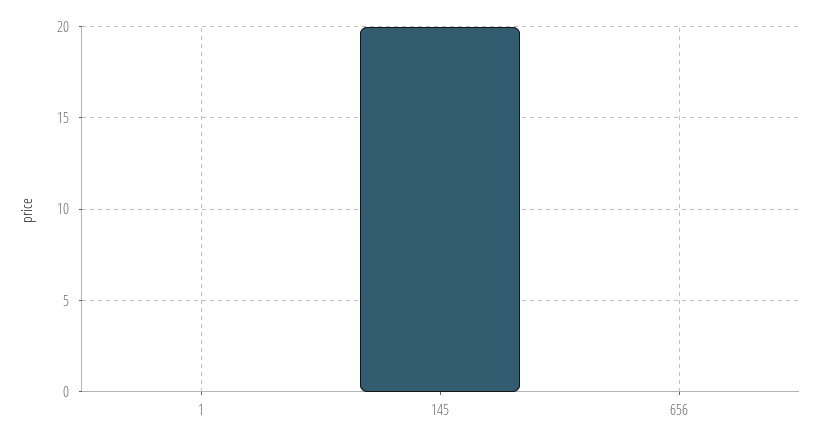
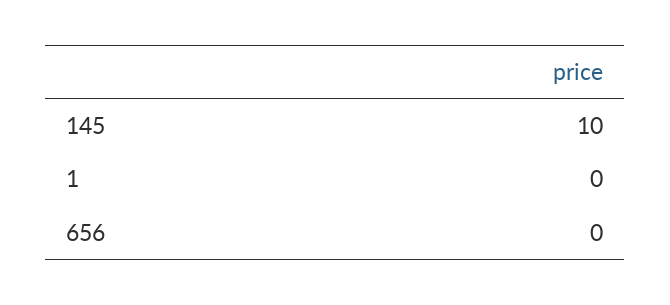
  {
    "1": 0,
-   "145": 20,
+   "145": 10,
    "656": 0
  }

